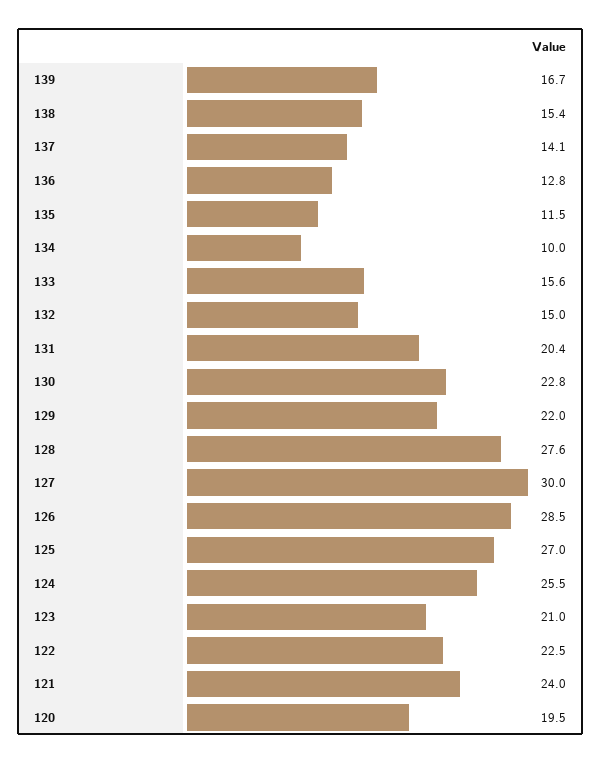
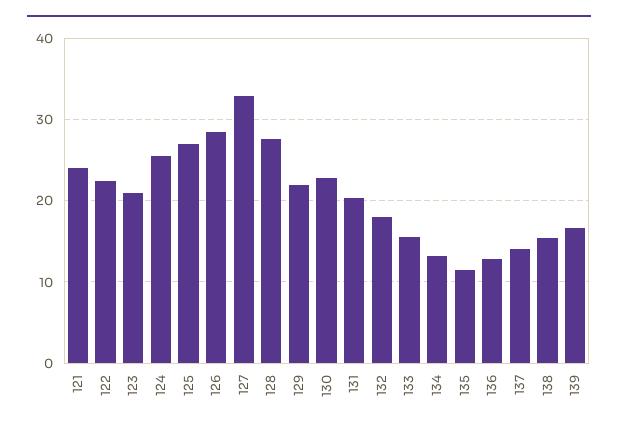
  {
    "139": 16.7,
    "138": 15.4,
    "137": 14.1,
    "136": 12.8,
    "135": 11.5,
-   "134": 10,
+   "134": 13,
    "133": 15.6,
-   "132": 15,
+   "132": 18,
    "131": 20.4,
    "130": 22.8,
    "129": 22,
    "128": 27.6,
-   "127": 30,
+   "127": 33,
    "126": 28.5,
    "125": 27,
    "124": 25.5,
    "123": 21,
    "122": 22.5,
-   "121": 24,
+   "121": 24
-   "120": 19.5
  }

